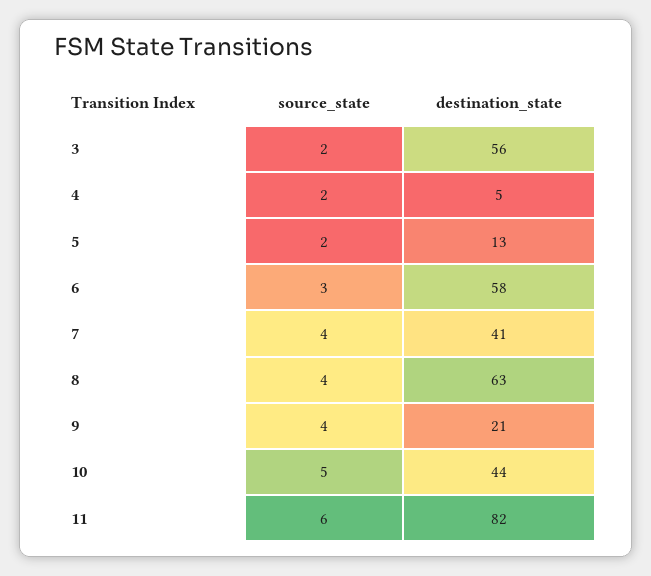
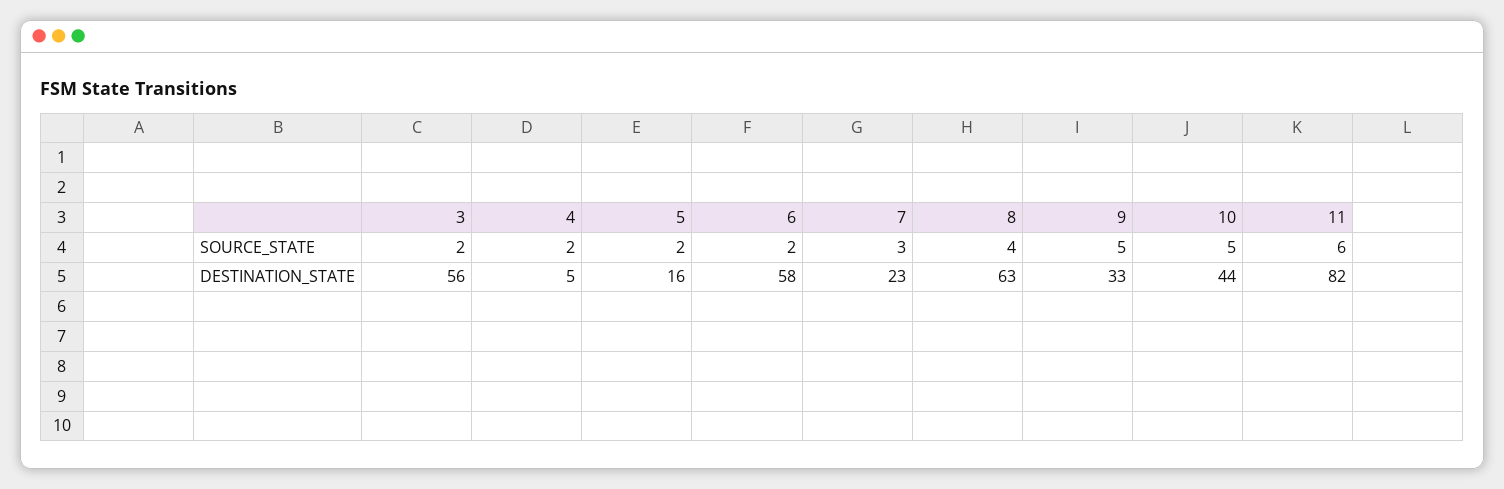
  {
    "source_state": {
      "3": 2,
      "4": 2,
      "5": 2,
-     "6": 3,
+     "6": 2,
-     "7": 4,
+     "7": 3,
      "8": 4,
-     "9": 4,
+     "9": 5,
      "10": 5,
      "11": 6
    },
    "destination_state": {
      "3": 56,
      "4": 5,
-     "5": 13,
+     "5": 16,
      "6": 58,
-     "7": 41,
+     "7": 23,
      "8": 63,
-     "9": 21,
+     "9": 33,
      "10": 44,
      "11": 82
    }
  }

